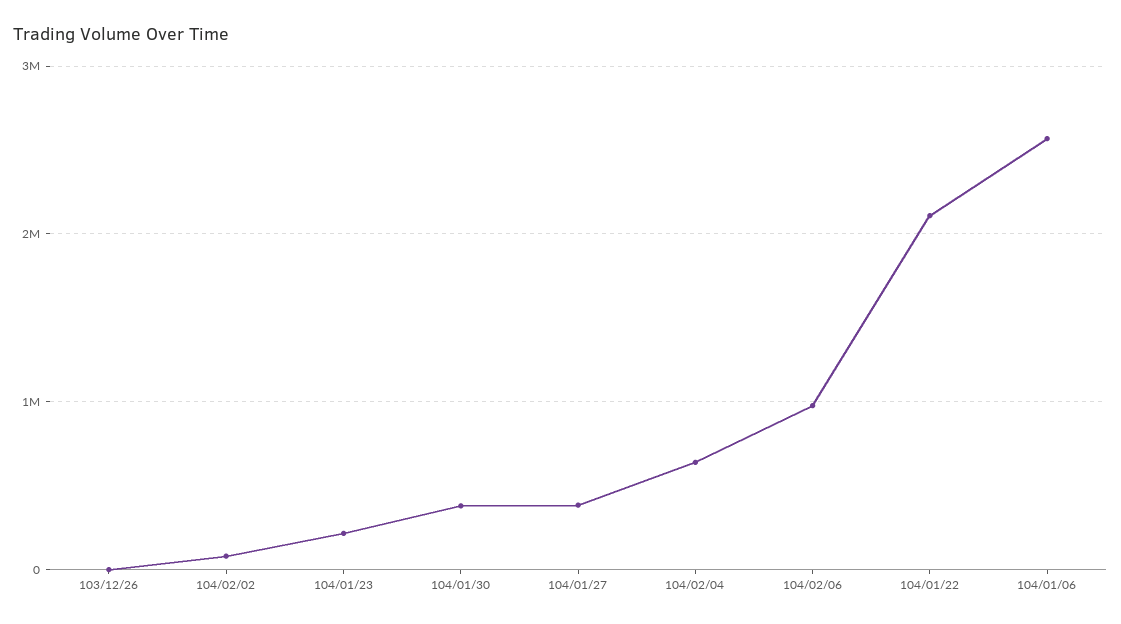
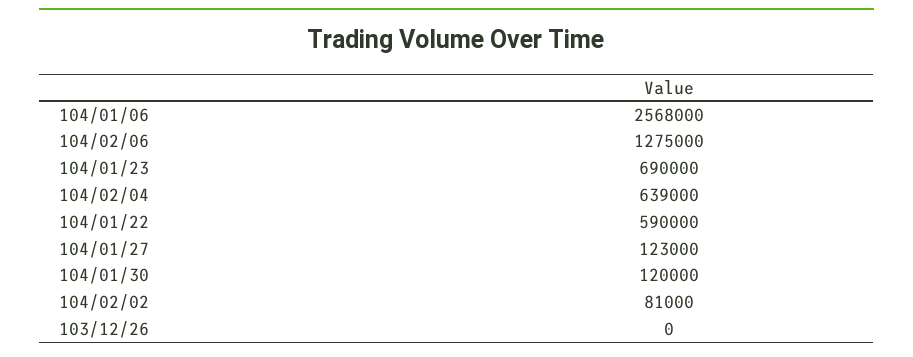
  {
    "103/12/26": 0,
    "104/02/02": 81000,
-   "104/01/23": 200000,
+   "104/01/23": 690000,
-   "104/01/30": 400000,
+   "104/01/30": 120000,
-   "104/01/27": 400000,
+   "104/01/27": 123000,
    "104/02/04": 639000,
-   "104/02/06": 1000000,
+   "104/02/06": 1275000,
-   "104/01/22": 2100000,
+   "104/01/22": 590000,
    "104/01/06": 2568000
  }

